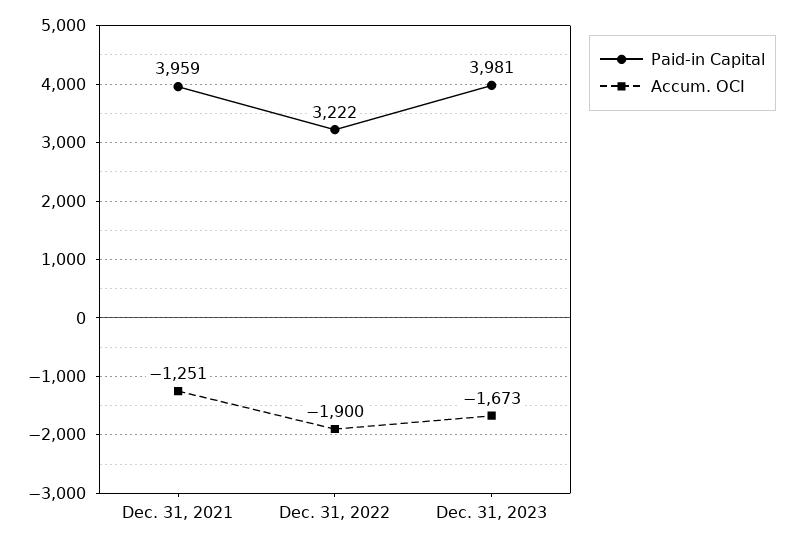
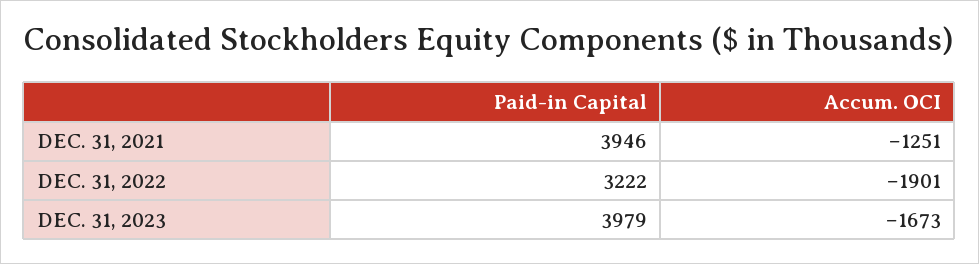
  {
    "Paid-in Capital": {
-     "Dec. 31, 2021": 3959,
+     "Dec. 31, 2021": 3946,
      "Dec. 31, 2022": 3222,
-     "Dec. 31, 2023": 3981
+     "Dec. 31, 2023": 3979
    },
    "Accum. OCI": {
      "Dec. 31, 2021": -1251,
-     "Dec. 31, 2022": -1900,
+     "Dec. 31, 2022": -1901,
      "Dec. 31, 2023": -1673
    }
  }

